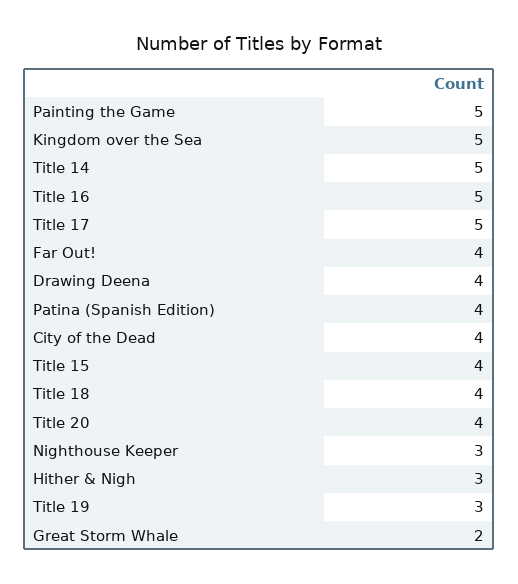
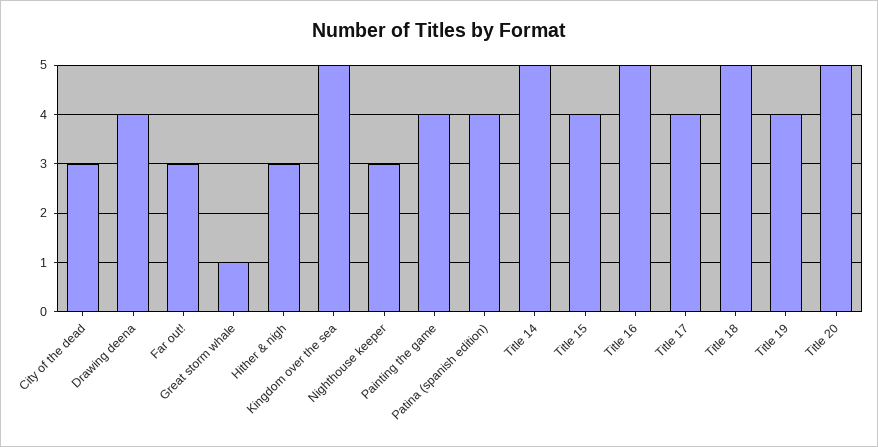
  {
-   "Painting the Game": 5,
+   "Painting the Game": 4,
    "Kingdom over the Sea": 5,
    "Title 14": 5,
    "Title 16": 5,
-   "Title 17": 5,
+   "Title 17": 4,
-   "Far Out!": 4,
+   "Far Out!": 3,
    "Drawing Deena": 4,
    "Patina (Spanish Edition)": 4,
-   "City of the Dead": 4,
+   "City of the Dead": 3,
    "Title 15": 4,
-   "Title 18": 4,
+   "Title 18": 5,
-   "Title 20": 4,
+   "Title 20": 5,
    "Nighthouse Keeper": 3,
    "Hither & Nigh": 3,
-   "Title 19": 3,
+   "Title 19": 4,
-   "Great Storm Whale": 2
+   "Great Storm Whale": 1
  }

